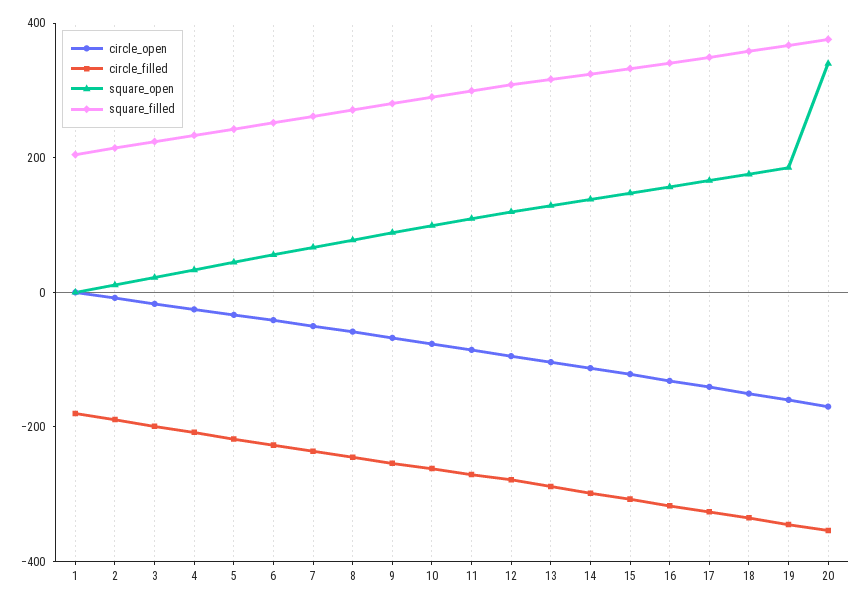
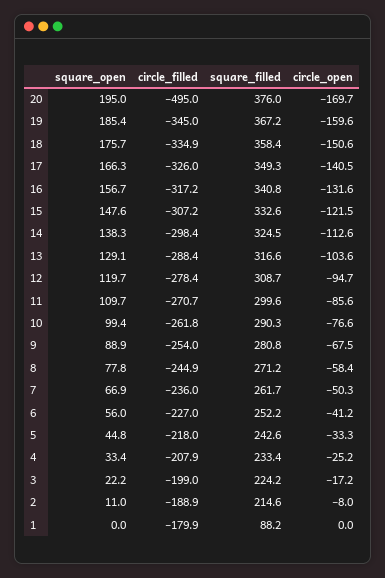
  {
    "circle_open": {
      "1": 0,
      "2": -8,
      "3": -17.2,
      "4": -25.2,
      "5": -33.3,
      "6": -41.2,
      "7": -50.3,
      "8": -58.4,
      "9": -67.5,
      "10": -76.6,
      "11": -85.6,
      "12": -94.7,
      "13": -103.6,
      "14": -112.6,
      "15": -121.5,
      "16": -131.6,
      "17": -140.5,
      "18": -150.6,
      "19": -159.6,
      "20": -169.7
    },
    "circle_filled": {
      "1": -179.9,
      "2": -188.9,
      "3": -199,
      "4": -207.9,
      "5": -218,
      "6": -227,
      "7": -236,
      "8": -244.9,
      "9": -254,
      "10": -261.8,
      "11": -270.7,
      "12": -278.4,
      "13": -288.4,
      "14": -298.4,
      "15": -307.2,
      "16": -317.2,
      "17": -326,
      "18": -334.9,
      "19": -345,
-     "20": -350
+     "20": -495
    },
    "square_open": {
      "1": 0,
      "2": 11,
      "3": 22.2,
      "4": 33.4,
      "5": 44.8,
      "6": 56,
      "7": 66.9,
      "8": 77.8,
      "9": 88.9,
      "10": 99.4,
      "11": 109.7,
      "12": 119.7,
      "13": 129.1,
      "14": 138.3,
      "15": 147.6,
      "16": 156.7,
      "17": 166.3,
      "18": 175.7,
      "19": 185.4,
-     "20": 350
+     "20": 195
    },
    "square_filled": {
-     "1": 200,
+     "1": 88.2,
      "2": 214.6,
      "3": 224.2,
      "4": 233.4,
      "5": 242.6,
      "6": 252.2,
      "7": 261.7,
      "8": 271.2,
      "9": 280.8,
      "10": 290.3,
      "11": 299.6,
      "12": 308.7,
      "13": 316.6,
      "14": 324.5,
      "15": 332.6,
      "16": 340.8,
      "17": 349.3,
      "18": 358.4,
      "19": 367.2,
      "20": 376
    }
  }

